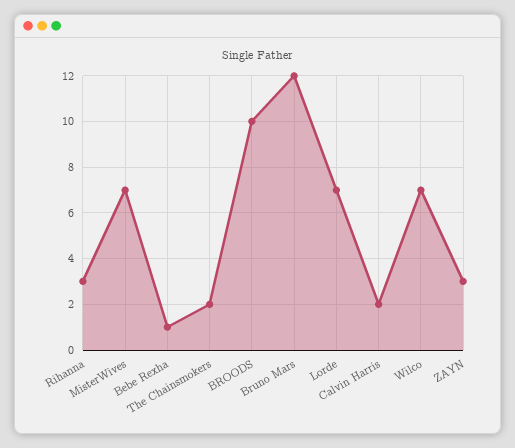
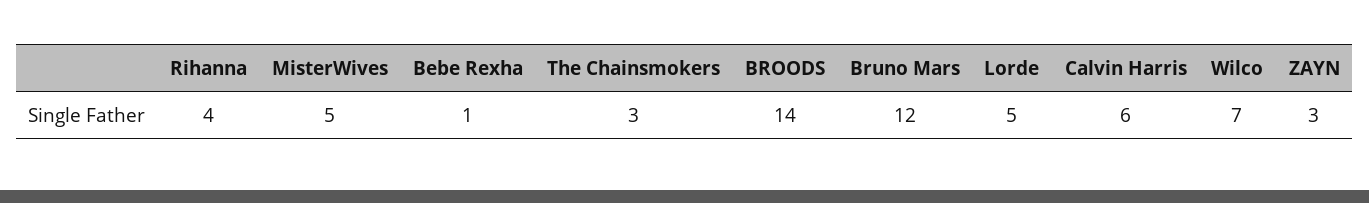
  {
-   "Rihanna": 3,
+   "Rihanna": 4,
-   "MisterWives": 7,
+   "MisterWives": 5,
    "Bebe Rexha": 1,
-   "The Chainsmokers": 2,
+   "The Chainsmokers": 3,
-   "BROODS": 10,
+   "BROODS": 14,
    "Bruno Mars": 12,
-   "Lorde": 7,
+   "Lorde": 5,
-   "Calvin Harris": 2,
+   "Calvin Harris": 6,
    "Wilco": 7,
    "ZAYN": 3
  }

